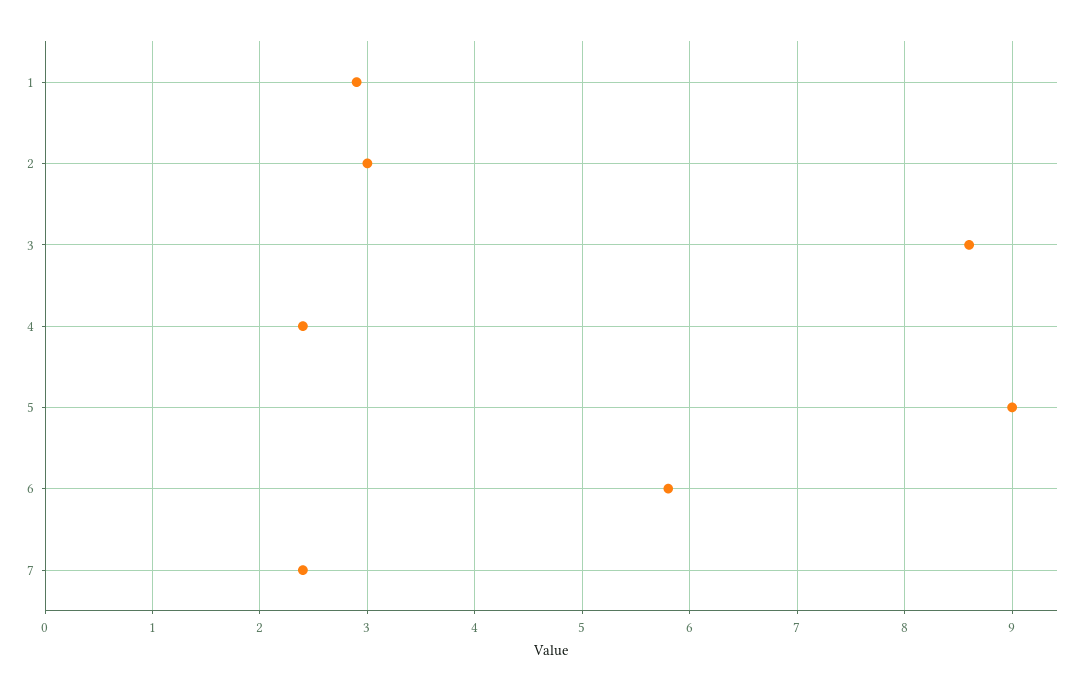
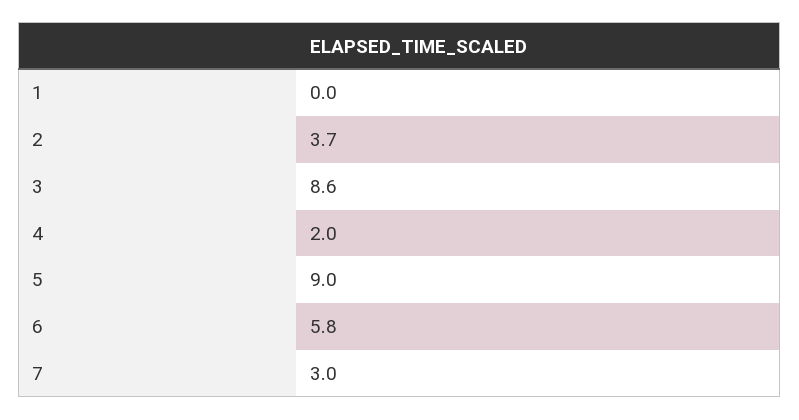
  {
-   "1": 2.9,
+   "1": 0,
-   "2": 3,
+   "2": 3.7,
    "3": 8.6,
-   "4": 2.4,
+   "4": 2,
    "5": 9,
    "6": 5.8,
-   "7": 2.4
+   "7": 3
  }

